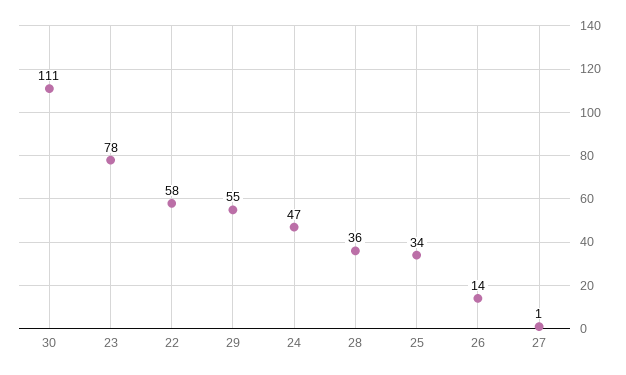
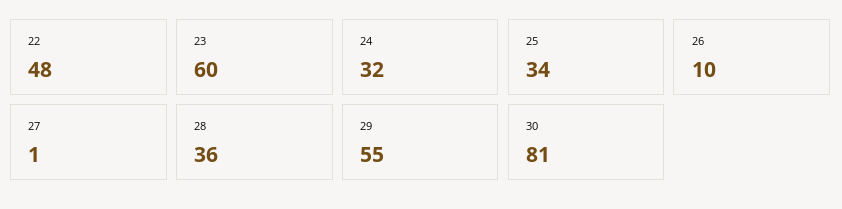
  {
-   "30": 111,
+   "30": 81,
-   "23": 78,
+   "23": 60,
-   "22": 58,
+   "22": 48,
    "29": 55,
-   "24": 47,
+   "24": 32,
    "28": 36,
    "25": 34,
-   "26": 14,
+   "26": 10,
    "27": 1
  }

